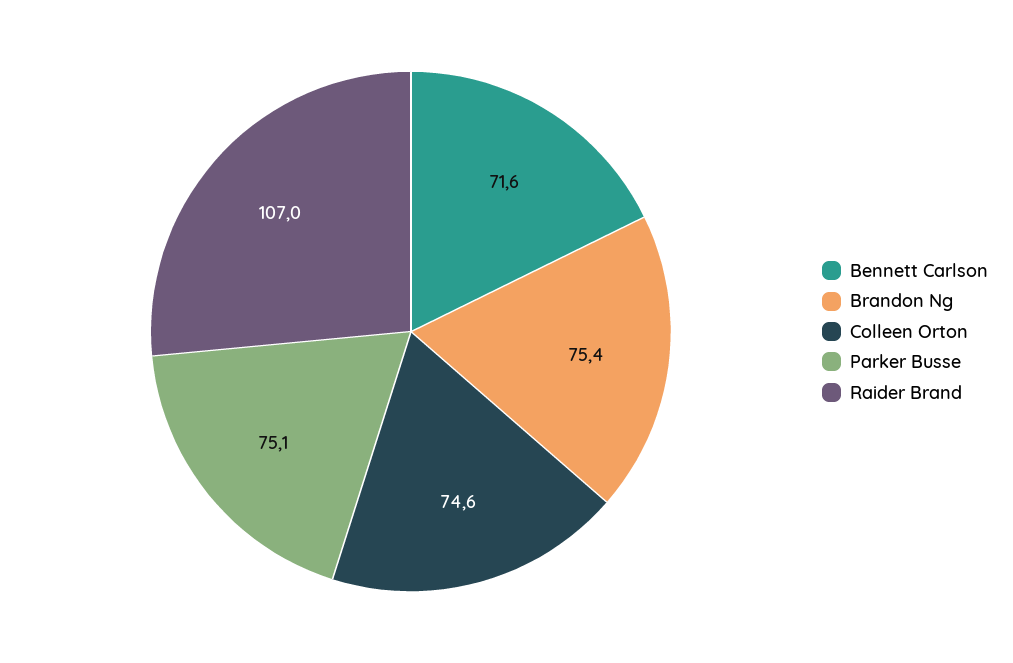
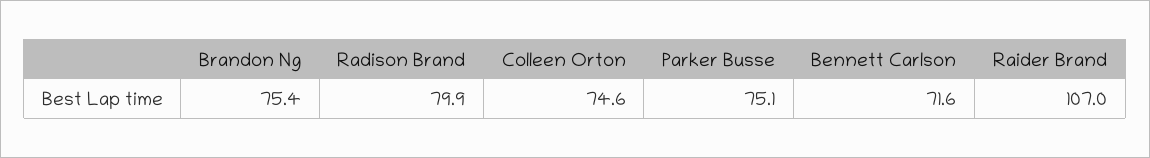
  {
    "Bennett Carlson": 71.6,
    "Brandon Ng": 75.4,
    "Colleen Orton": 74.6,
    "Parker Busse": 75.1,
-   "Raider Brand": 107
+   "Raider Brand": 107,
+   "Radison Brand": 79.9
  }

